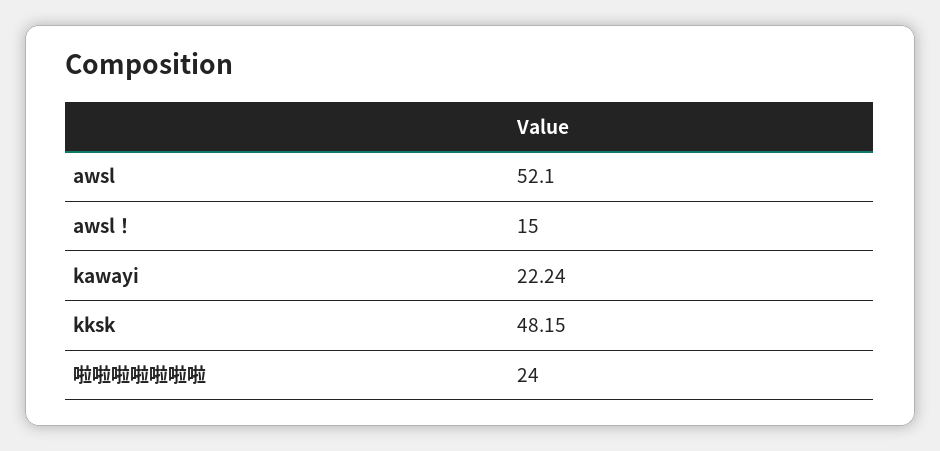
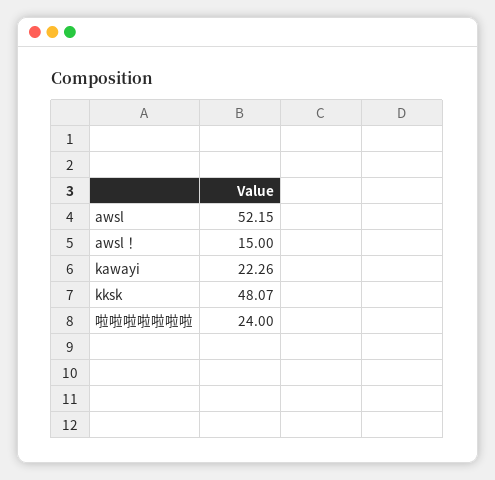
  {
-   "awsl": 52.1,
+   "awsl": 52.15,
    "awsl！": 15,
-   "kawayi": 22.24,
+   "kawayi": 22.26,
-   "kksk": 48.15,
+   "kksk": 48.07,
    "啦啦啦啦啦啦啦": 24
  }

